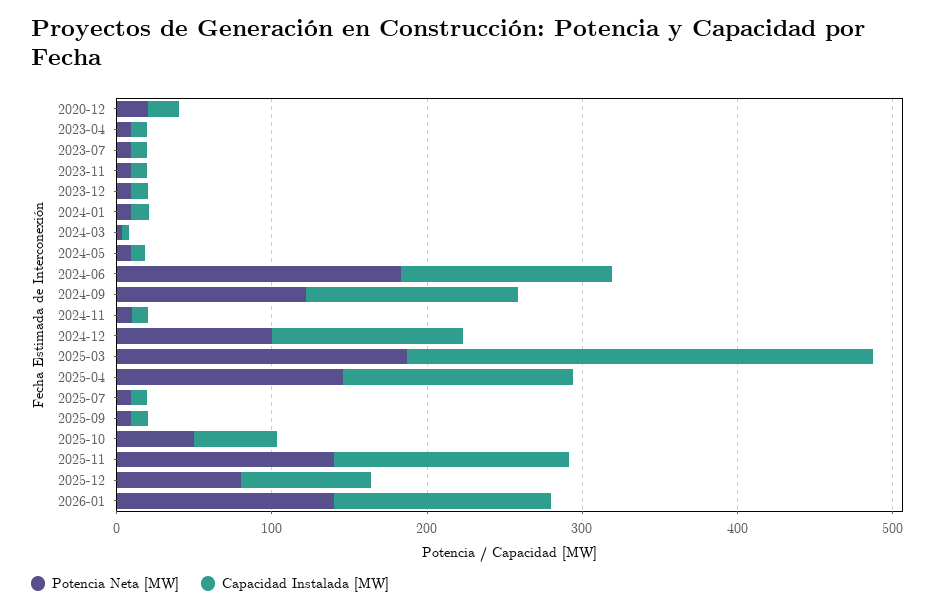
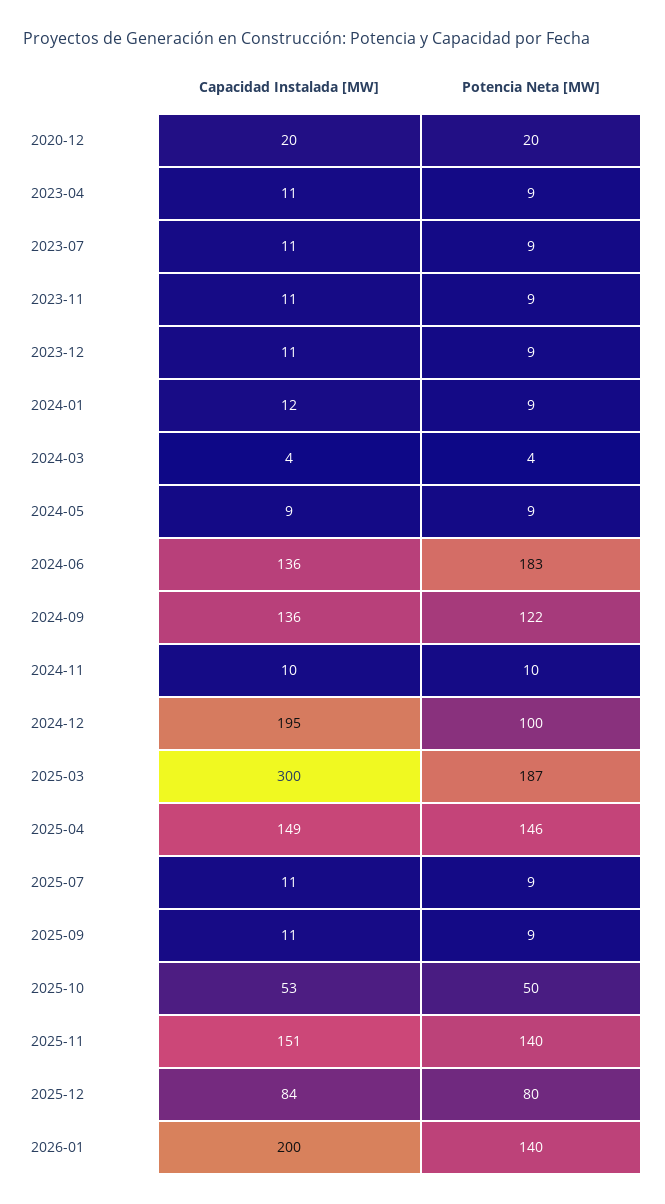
  {
    "Potencia Neta [MW]": {
      "2020-12": 20,
      "2023-04": 9,
      "2023-07": 9,
      "2023-11": 9,
      "2023-12": 9,
      "2024-01": 9,
      "2024-03": 4,
      "2024-05": 9,
      "2024-06": 183,
      "2024-09": 122,
      "2024-11": 10,
      "2024-12": 100,
      "2025-03": 187,
      "2025-04": 146,
      "2025-07": 9,
      "2025-09": 9,
      "2025-10": 50,
      "2025-11": 140,
      "2025-12": 80,
      "2026-01": 140
    },
    "Capacidad Instalada [MW]": {
      "2020-12": 20,
      "2023-04": 11,
      "2023-07": 11,
      "2023-11": 11,
      "2023-12": 11,
      "2024-01": 12,
      "2024-03": 4,
      "2024-05": 9,
      "2024-06": 136,
      "2024-09": 136,
      "2024-11": 10,
-     "2024-12": 120,
+     "2024-12": 195,
      "2025-03": 300,
      "2025-04": 149,
      "2025-07": 11,
      "2025-09": 11,
      "2025-10": 53,
      "2025-11": 151,
      "2025-12": 84,
-     "2026-01": 140
+     "2026-01": 200
    }
  }

